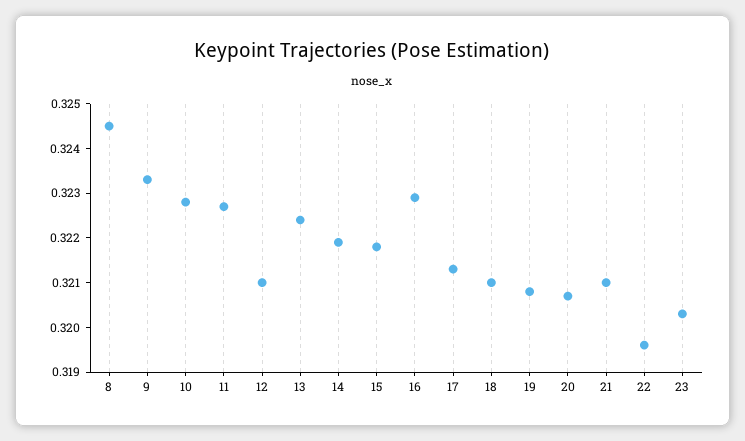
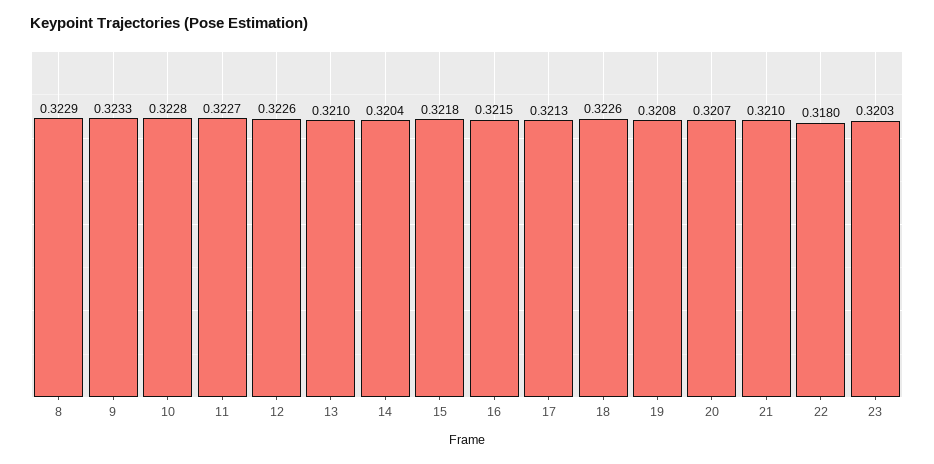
  {
-   "8": 0.3245,
+   "8": 0.3229,
    "9": 0.3233,
    "10": 0.3228,
    "11": 0.3227,
-   "12": 0.321,
+   "12": 0.3226,
-   "13": 0.3225,
+   "13": 0.321,
-   "14": 0.322,
+   "14": 0.3204,
    "15": 0.3218,
-   "16": 0.323,
+   "16": 0.3215,
    "17": 0.3213,
-   "18": 0.321,
+   "18": 0.3226,
    "19": 0.3208,
    "20": 0.3207,
    "21": 0.321,
-   "22": 0.3195,
+   "22": 0.318,
    "23": 0.3203
  }

